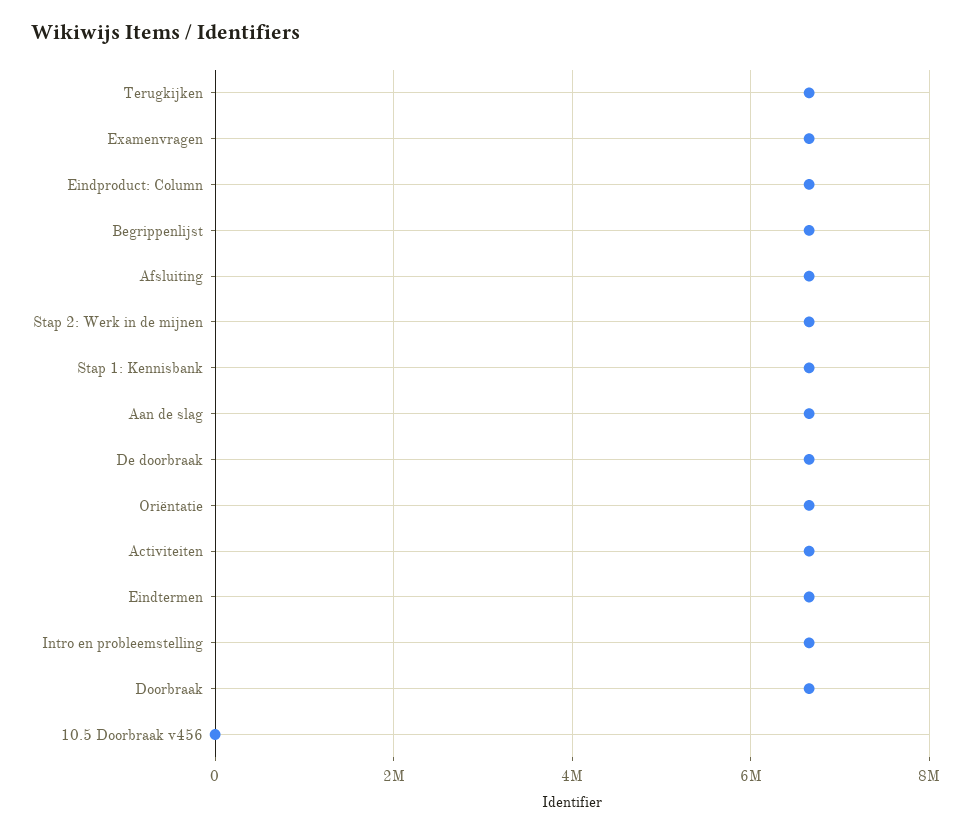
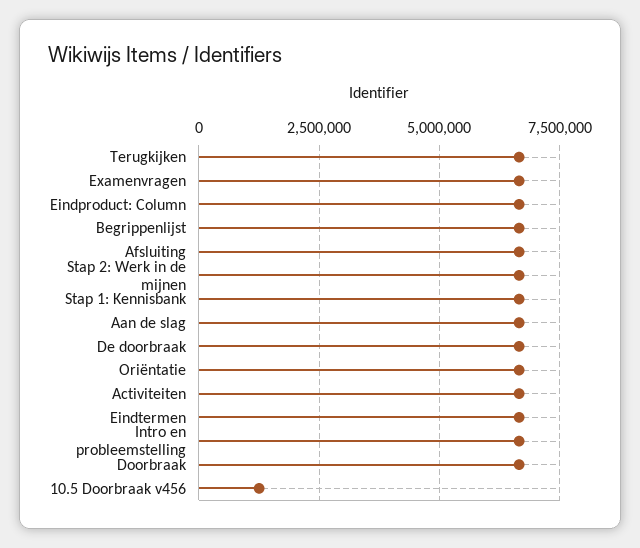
  {
    "Terugkijken": 6600000,
    "Examenvragen": 6600000,
    "Eindproduct: Column": 6600000,
    "Begrippenlijst": 6600000,
    "Afsluiting": 6600000,
    "Stap 2: Werk in de mijnen": 6600000,
    "Stap 1: Kennisbank": 6600000,
    "Aan de slag": 6600000,
    "De doorbraak": 6600000,
    "Oriëntatie": 6600000,
    "Activiteiten": 6600000,
    "Eindtermen": 6600000,
    "Intro en probleemstelling": 6600000,
    "Doorbraak": 6600000,
-   "10.5 Doorbraak v456": 0
+   "10.5 Doorbraak v456": 1250000
  }

